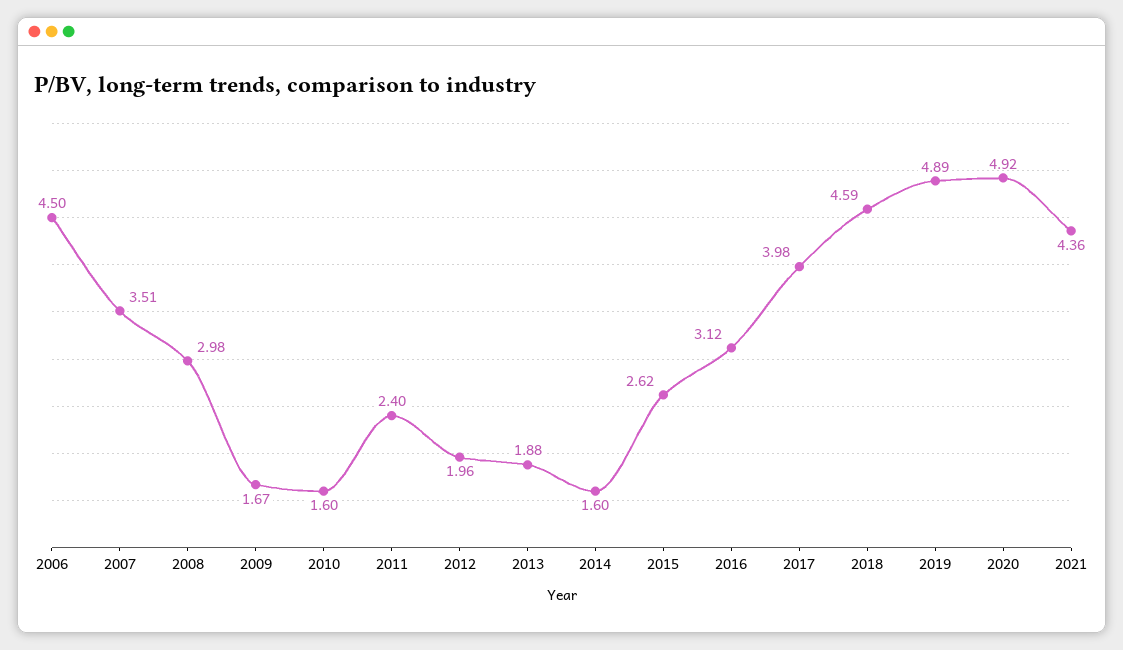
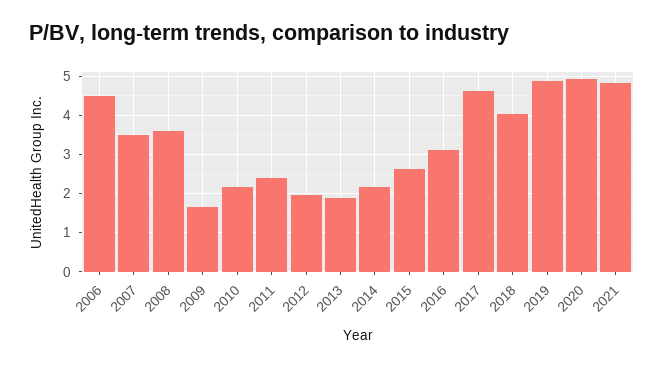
  {
    "2006": 4.5,
    "2007": 3.51,
-   "2008": 2.98,
+   "2008": 3.6,
    "2009": 1.67,
-   "2010": 1.6,
+   "2010": 2.2,
    "2011": 2.4,
    "2012": 1.96,
    "2013": 1.88,
-   "2014": 1.6,
+   "2014": 2.2,
    "2015": 2.62,
    "2016": 3.12,
-   "2017": 3.98,
+   "2017": 4.6,
-   "2018": 4.59,
+   "2018": 4,
    "2019": 4.89,
    "2020": 4.92,
-   "2021": 4.36
+   "2021": 4.8
  }

